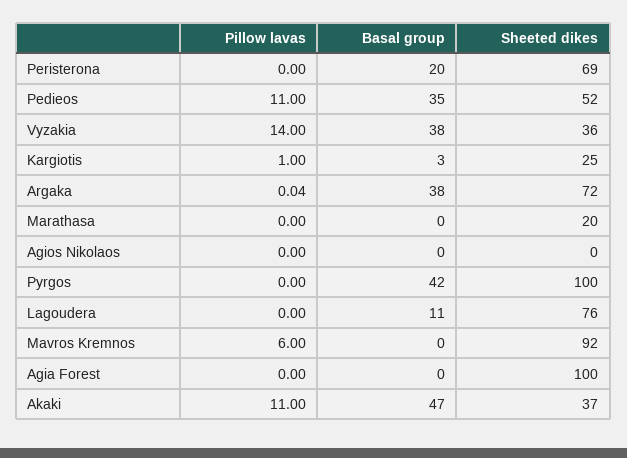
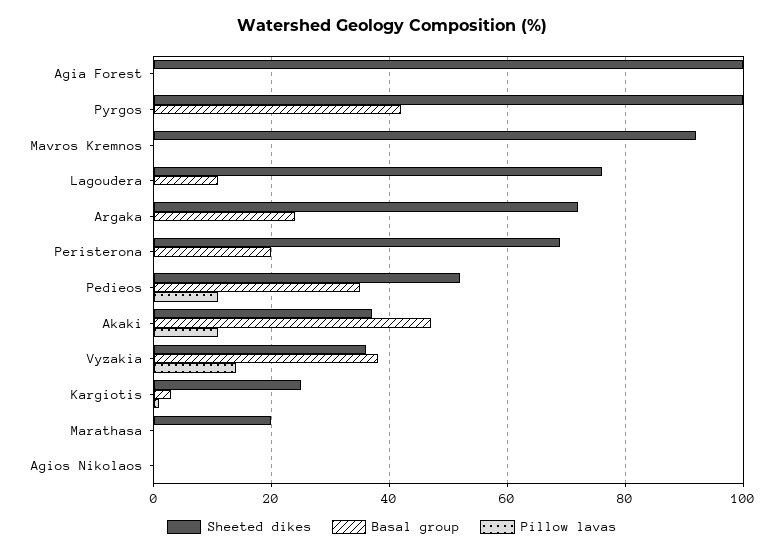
  {
    "Pillow lavas": {
      "Peristerona": 0,
      "Pedieos": 11,
      "Vyzakia": 14,
      "Kargiotis": 1,
      "Argaka": 0.04,
      "Marathasa": 0,
      "Agios Nikolaos": 0,
      "Pyrgos": 0,
      "Lagoudera": 0,
-     "Mavros Kremnos": 6,
+     "Mavros Kremnos": 0,
      "Agia Forest": 0,
      "Akaki": 11
    },
    "Basal group": {
      "Peristerona": 20,
      "Pedieos": 35,
      "Vyzakia": 38,
      "Kargiotis": 3,
-     "Argaka": 38,
+     "Argaka": 24,
      "Marathasa": 0,
      "Agios Nikolaos": 0,
      "Pyrgos": 42,
      "Lagoudera": 11,
      "Mavros Kremnos": 0,
      "Agia Forest": 0,
      "Akaki": 47
    },
    "Sheeted dikes": {
      "Peristerona": 69,
      "Pedieos": 52,
      "Vyzakia": 36,
      "Kargiotis": 25,
      "Argaka": 72,
      "Marathasa": 20,
      "Agios Nikolaos": 0,
      "Pyrgos": 100,
      "Lagoudera": 76,
      "Mavros Kremnos": 92,
      "Agia Forest": 100,
      "Akaki": 37
    }
  }

